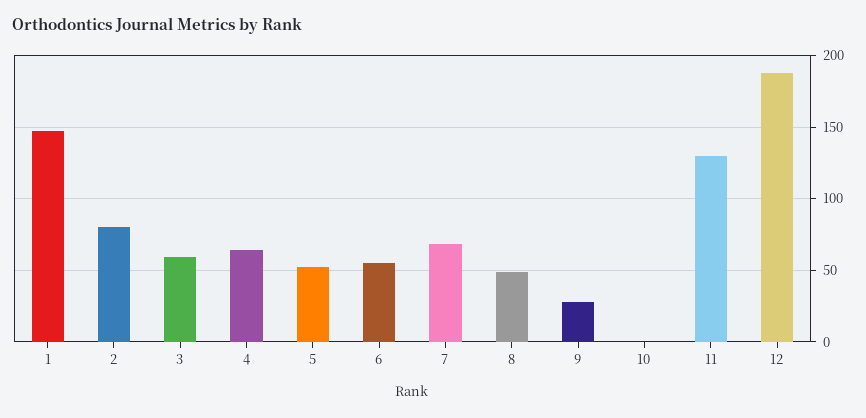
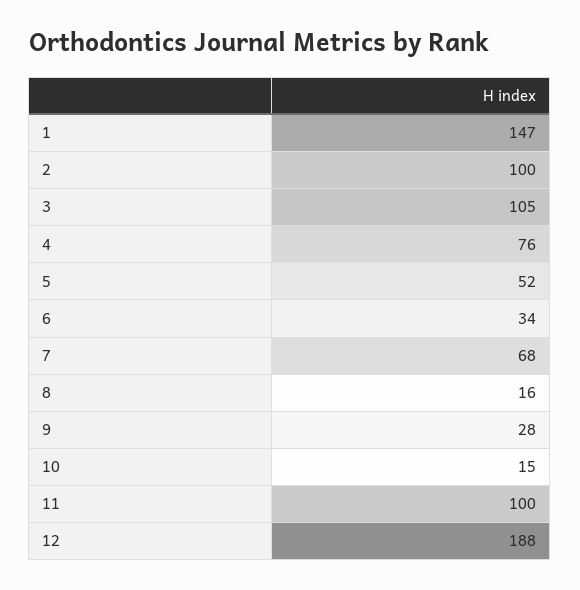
  {
    "1": 147,
-   "2": 80,
+   "2": 100,
-   "3": 60,
+   "3": 105,
-   "4": 65,
+   "4": 76,
    "5": 52,
-   "6": 55,
+   "6": 34,
    "7": 68,
-   "8": 50,
+   "8": 16,
    "9": 28,
-   "10": 0,
+   "10": 15,
-   "11": 130,
+   "11": 100,
    "12": 188
  }

